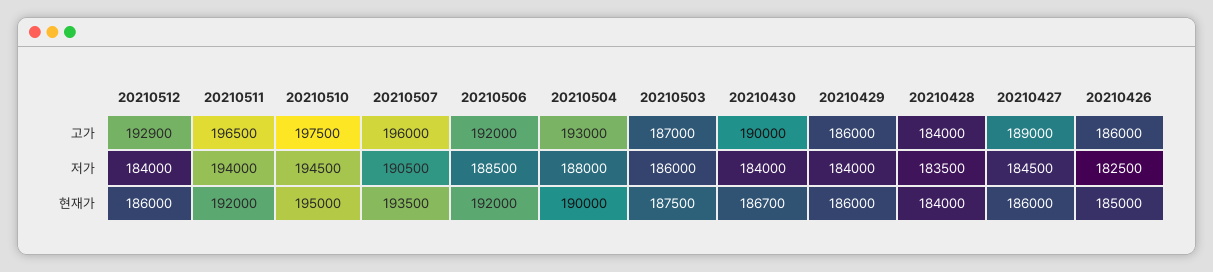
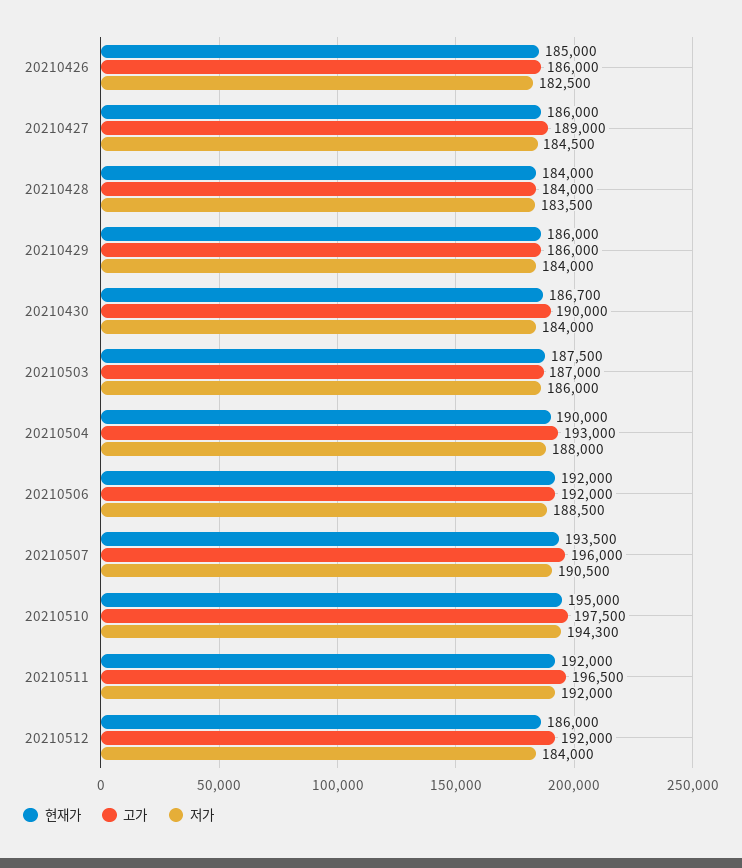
  {
    "고가": {
-     "20210512": 192900,
+     "20210512": 192000,
      "20210511": 196500,
      "20210510": 197500,
      "20210507": 196000,
      "20210506": 192000,
      "20210504": 193000,
      "20210503": 187000,
      "20210430": 190000,
      "20210429": 186000,
      "20210428": 184000,
      "20210427": 189000,
      "20210426": 186000
    },
    "저가": {
      "20210512": 184000,
-     "20210511": 194000,
+     "20210511": 192000,
-     "20210510": 194500,
+     "20210510": 194300,
      "20210507": 190500,
      "20210506": 188500,
      "20210504": 188000,
      "20210503": 186000,
      "20210430": 184000,
      "20210429": 184000,
      "20210428": 183500,
      "20210427": 184500,
      "20210426": 182500
    },
    "현재가": {
      "20210512": 186000,
      "20210511": 192000,
      "20210510": 195000,
      "20210507": 193500,
      "20210506": 192000,
      "20210504": 190000,
      "20210503": 187500,
      "20210430": 186700,
      "20210429": 186000,
      "20210428": 184000,
      "20210427": 186000,
      "20210426": 185000
    }
  }

